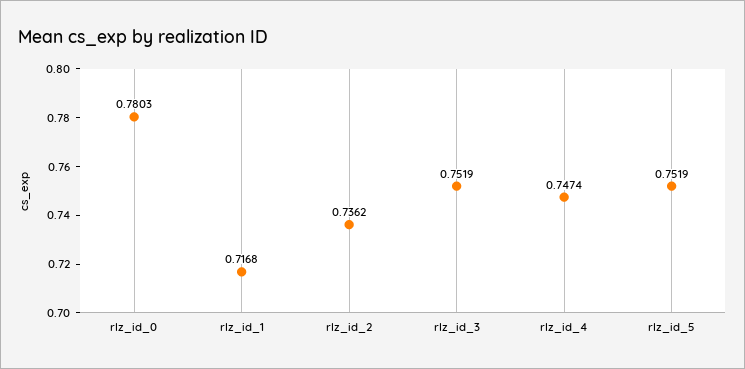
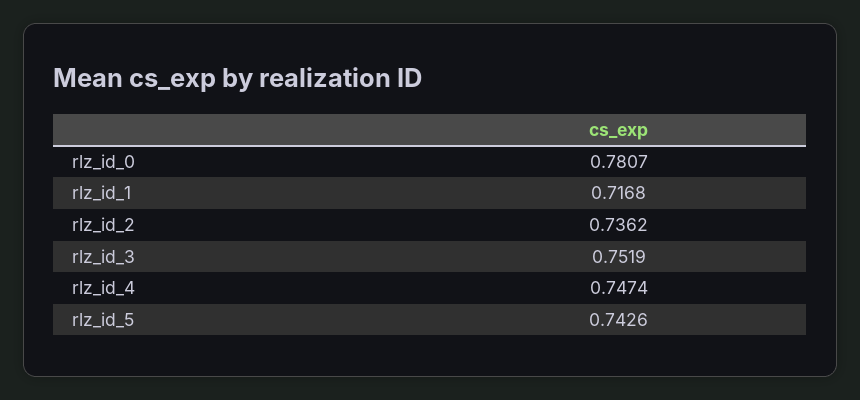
  {
-   "rlz_id_0": 0.7803,
+   "rlz_id_0": 0.7807,
    "rlz_id_1": 0.7168,
    "rlz_id_2": 0.7362,
    "rlz_id_3": 0.7519,
    "rlz_id_4": 0.7474,
-   "rlz_id_5": 0.7519
+   "rlz_id_5": 0.7426
  }

